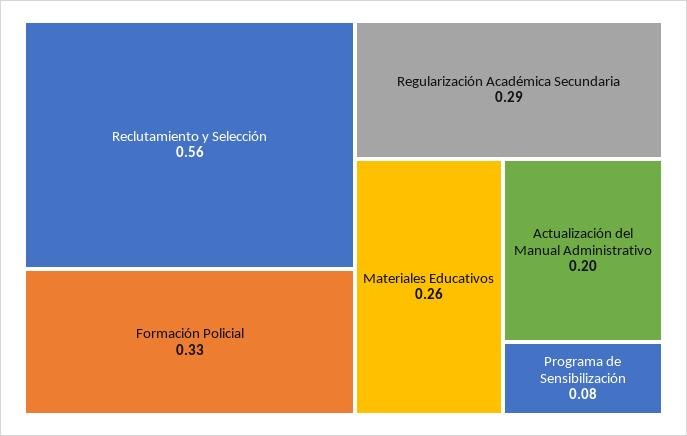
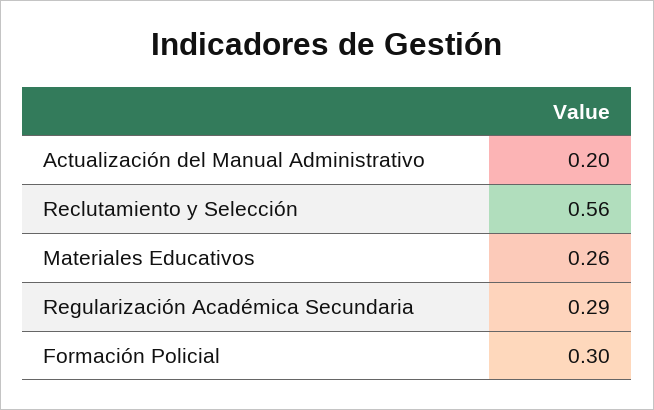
  {
    "Reclutamiento y Selección": 0.56,
-   "Formación Policial": 0.33,
+   "Formación Policial": 0.3,
    "Regularización Académica Secundaria": 0.29,
    "Materiales Educativos": 0.26,
-   "Actualización del Manual Administrativo": 0.2,
+   "Actualización del Manual Administrativo": 0.2
-   "Programa de Sensibilización": 0.08
  }

